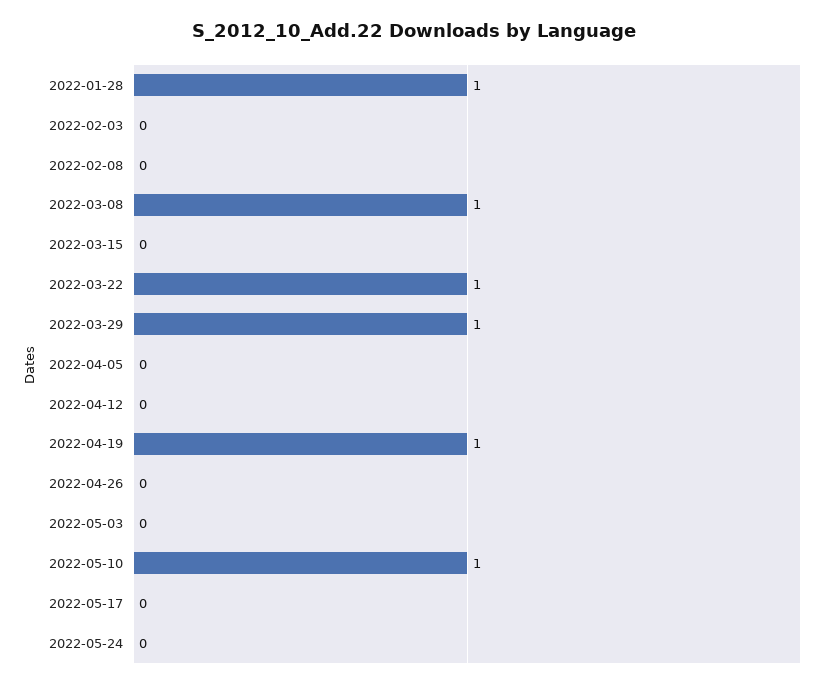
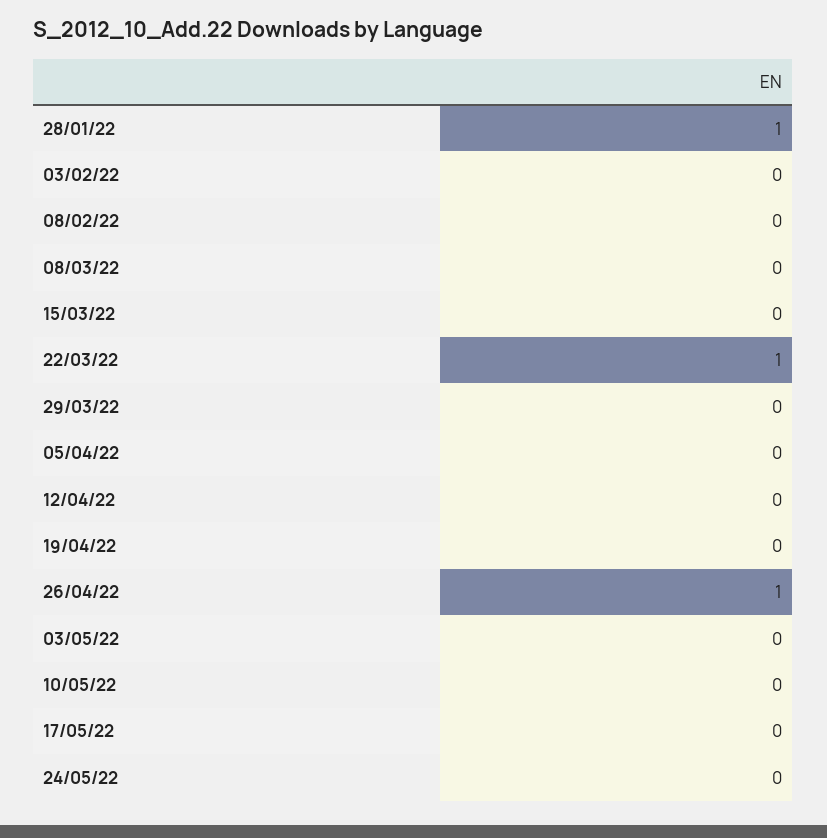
  {
    "2022-01-28": 1,
    "2022-02-03": 0,
    "2022-02-08": 0,
-   "2022-03-08": 1,
+   "2022-03-08": 0,
    "2022-03-15": 0,
    "2022-03-22": 1,
-   "2022-03-29": 1,
+   "2022-03-29": 0,
    "2022-04-05": 0,
    "2022-04-12": 0,
-   "2022-04-19": 1,
+   "2022-04-19": 0,
-   "2022-04-26": 0,
+   "2022-04-26": 1,
    "2022-05-03": 0,
-   "2022-05-10": 1,
+   "2022-05-10": 0,
    "2022-05-17": 0,
    "2022-05-24": 0
  }

